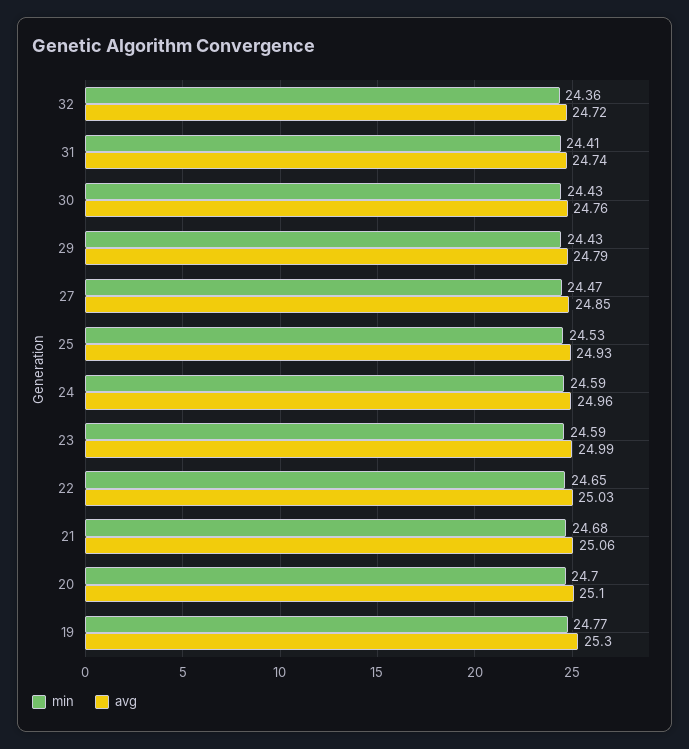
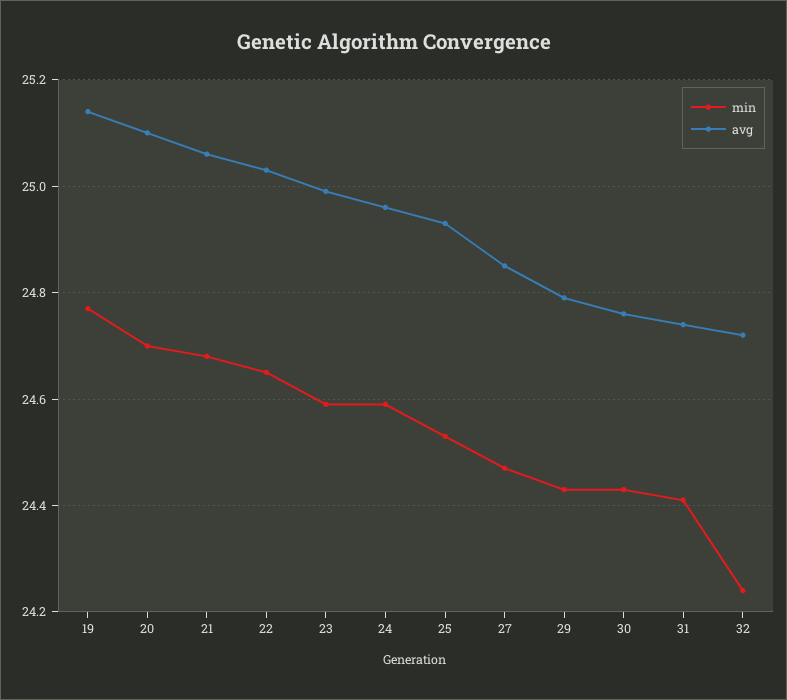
  {
    "min": {
-     "32": 24.36,
+     "32": 24.25,
      "31": 24.41,
      "30": 24.43,
      "29": 24.43,
      "27": 24.47,
      "25": 24.53,
      "24": 24.59,
      "23": 24.59,
      "22": 24.65,
      "21": 24.68,
      "20": 24.7,
      "19": 24.77
    },
    "avg": {
      "32": 24.72,
      "31": 24.74,
      "30": 24.76,
      "29": 24.79,
      "27": 24.85,
      "25": 24.93,
      "24": 24.96,
      "23": 24.99,
      "22": 25.03,
      "21": 25.06,
      "20": 25.1,
-     "19": 25.3
+     "19": 25.15
    }
  }

